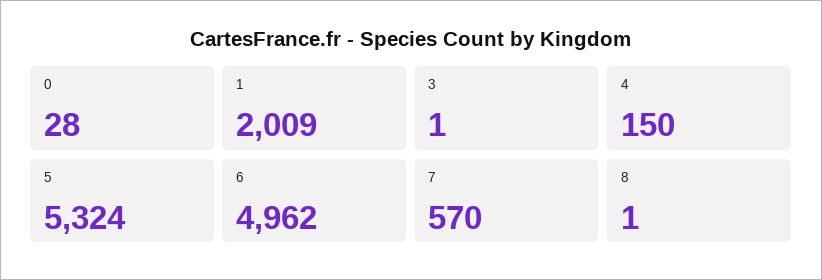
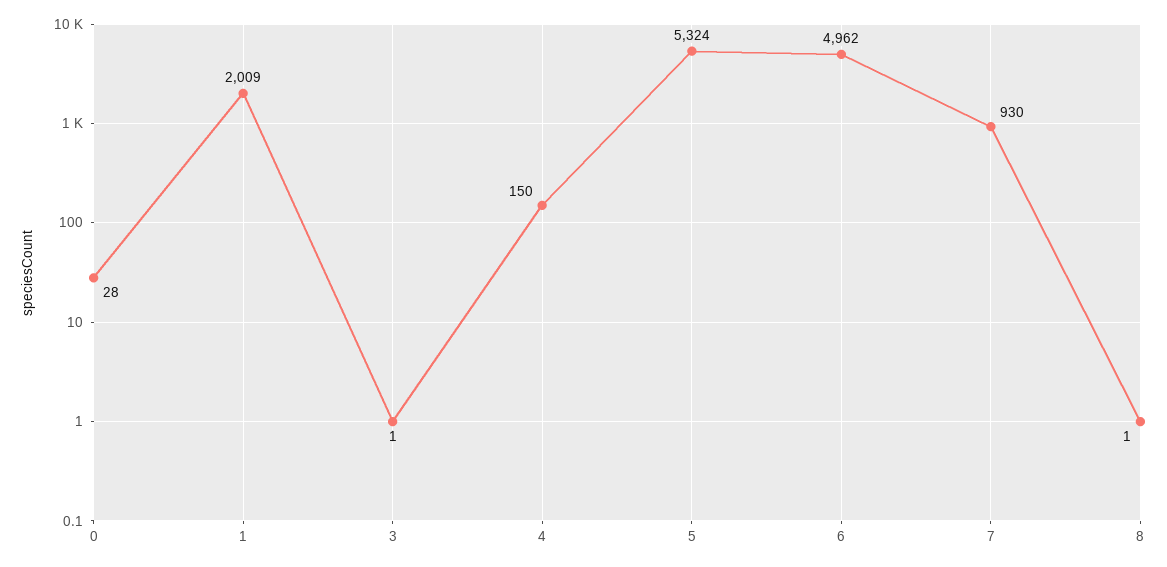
  {
    "0": 28,
    "1": 2009,
    "3": 1,
    "4": 150,
    "5": 5324,
    "6": 4962,
-   "7": 570,
+   "7": 930,
    "8": 1
  }

